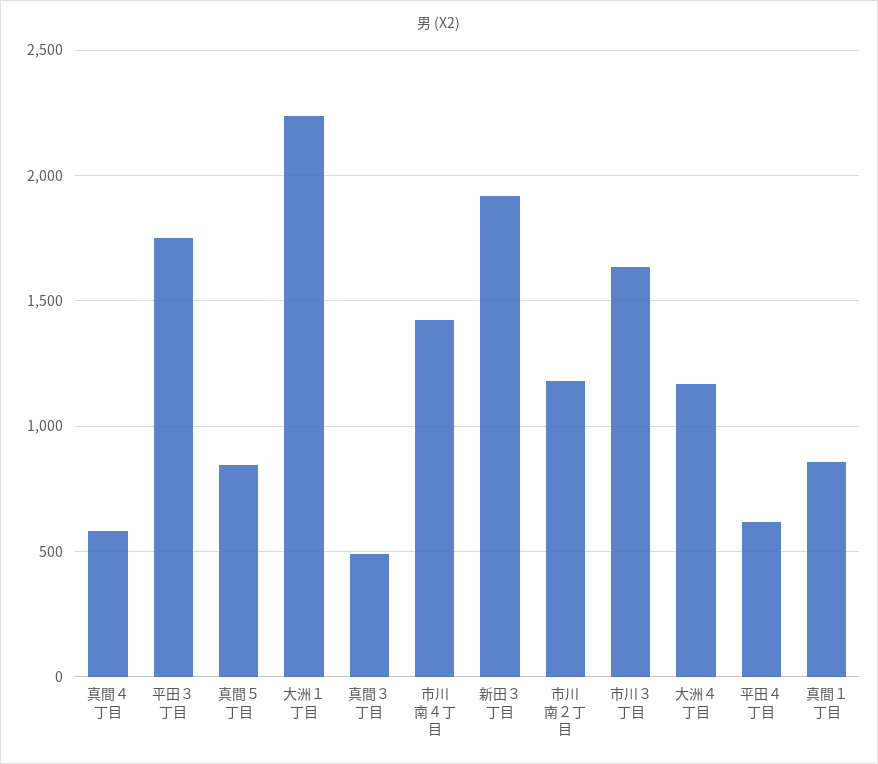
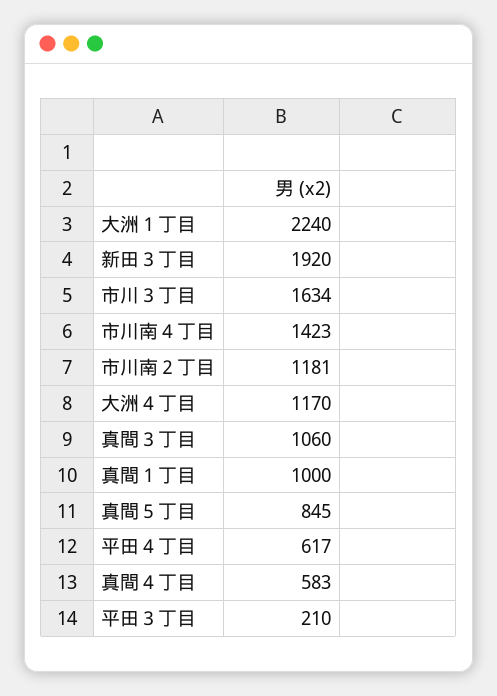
  {
    "真間４丁目": 583,
-   "平田３丁目": 1750,
+   "平田３丁目": 210,
    "真間５丁目": 845,
    "大洲１丁目": 2240,
-   "真間３丁目": 500,
+   "真間３丁目": 1060,
    "市川南４丁目": 1423,
    "新田３丁目": 1920,
    "市川南２丁目": 1181,
    "市川３丁目": 1634,
    "大洲４丁目": 1170,
    "平田４丁目": 617,
-   "真間１丁目": 850
+   "真間１丁目": 1000
  }

